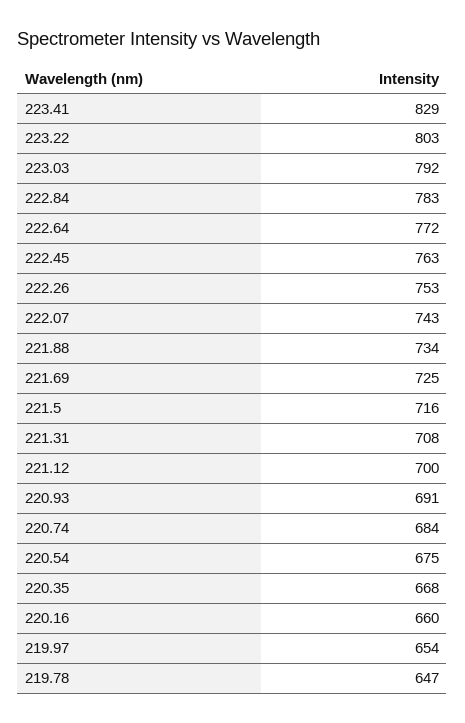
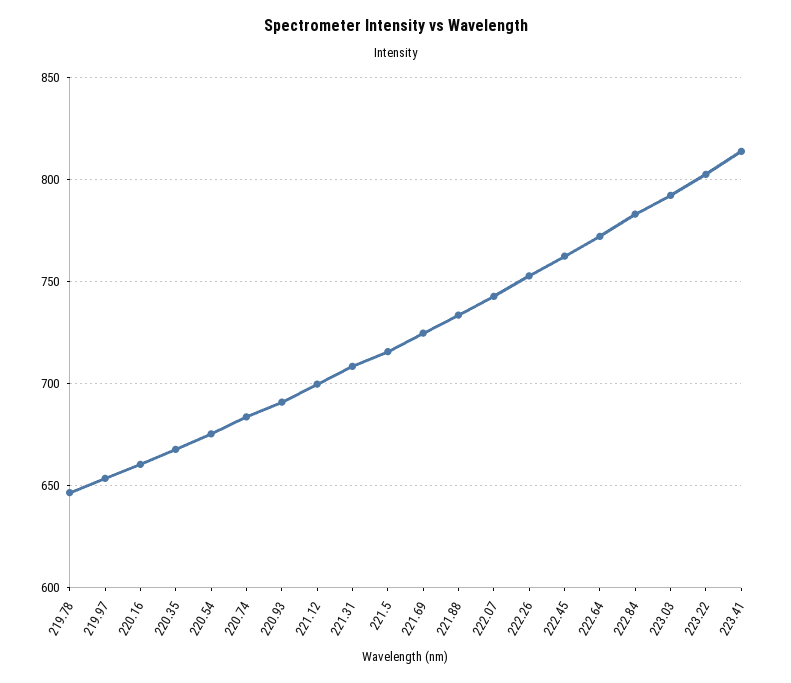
  {
-   "223.41": 829,
+   "223.41": 815,
    "223.22": 803,
    "223.03": 792,
    "222.84": 783,
    "222.64": 772,
    "222.45": 763,
    "222.26": 753,
    "222.07": 743,
    "221.88": 734,
    "221.69": 725,
    "221.5": 716,
    "221.31": 708,
    "221.12": 700,
    "220.93": 691,
    "220.74": 684,
    "220.54": 675,
    "220.35": 668,
    "220.16": 660,
    "219.97": 654,
    "219.78": 647
  }

